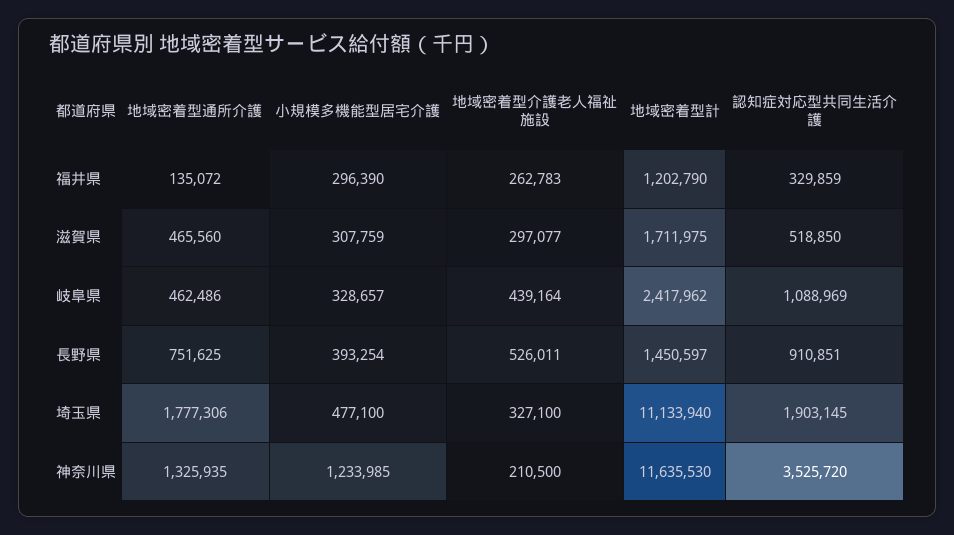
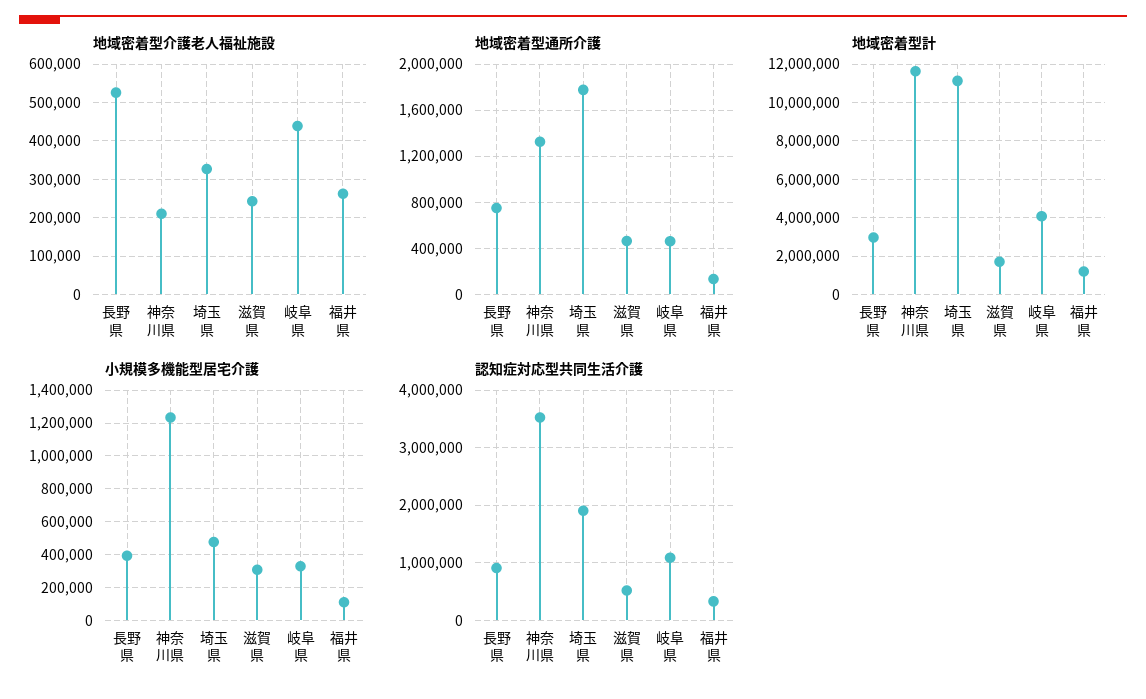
  {
    "地域密着型通所介護": {
      "福井県": 135072,
      "滋賀県": 465560,
      "岐阜県": 462486,
      "長野県": 751625,
      "埼玉県": 1777306,
      "神奈川県": 1325935
    },
    "小規模多機能型居宅介護": {
-     "福井県": 296390,
+     "福井県": 100000,
      "滋賀県": 307759,
      "岐阜県": 328657,
      "長野県": 393254,
      "埼玉県": 477100,
      "神奈川県": 1233985
    },
    "地域密着型介護老人福祉施設": {
      "福井県": 262783,
-     "滋賀県": 297077,
+     "滋賀県": 240000,
      "岐阜県": 439164,
      "長野県": 526011,
      "埼玉県": 327100,
      "神奈川県": 210500
    },
    "地域密着型計": {
      "福井県": 1202790,
      "滋賀県": 1711975,
-     "岐阜県": 2417962,
+     "岐阜県": 4000000,
-     "長野県": 1450597,
+     "長野県": 3000000,
      "埼玉県": 11133940,
      "神奈川県": 11635530
    },
    "認知症対応型共同生活介護": {
      "福井県": 329859,
      "滋賀県": 518850,
      "岐阜県": 1088969,
      "長野県": 910851,
      "埼玉県": 1903145,
      "神奈川県": 3525720
    }
  }

